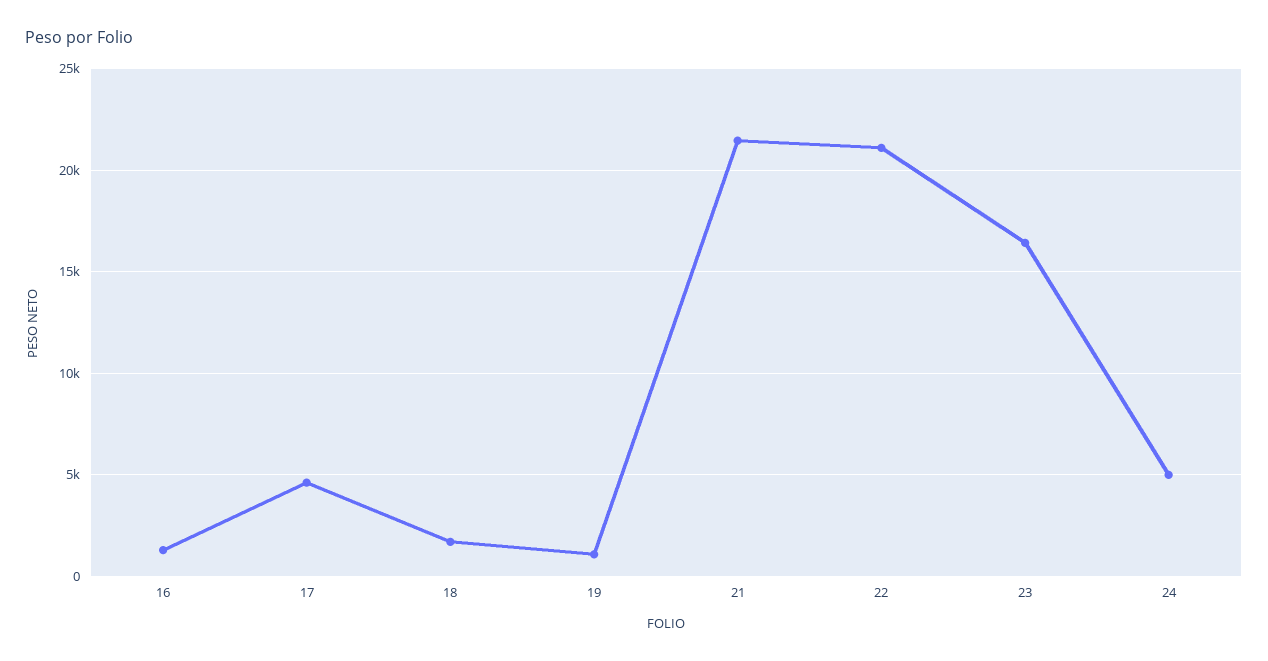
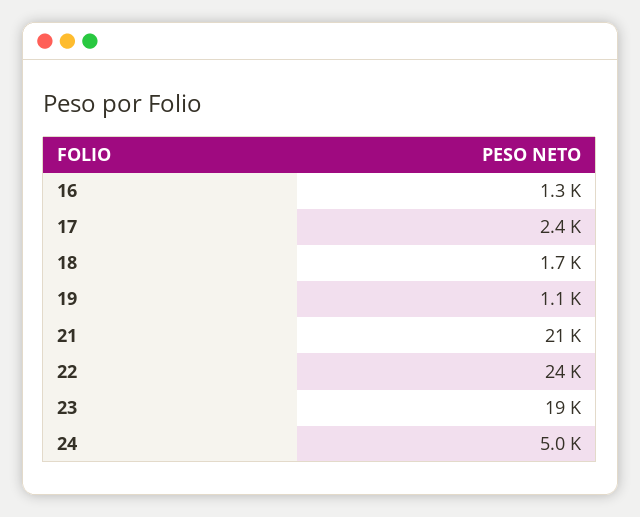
  {
    "16": 1300,
-   "17": 4500,
+   "17": 2400,
    "18": 1700,
    "19": 1100,
    "21": 21000,
-   "22": 21000,
+   "22": 24000,
-   "23": 16500,
+   "23": 19000,
    "24": 5000
  }

